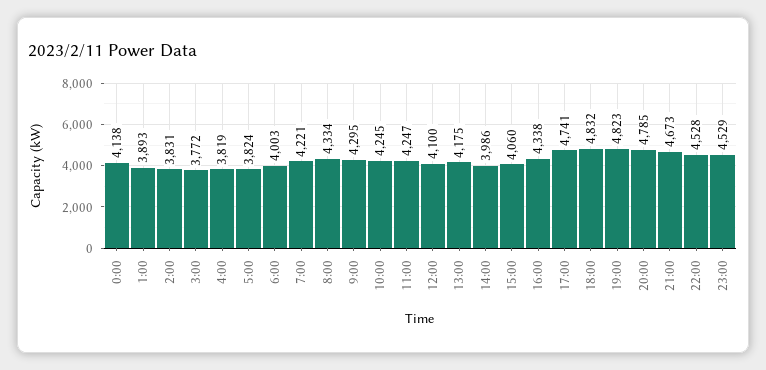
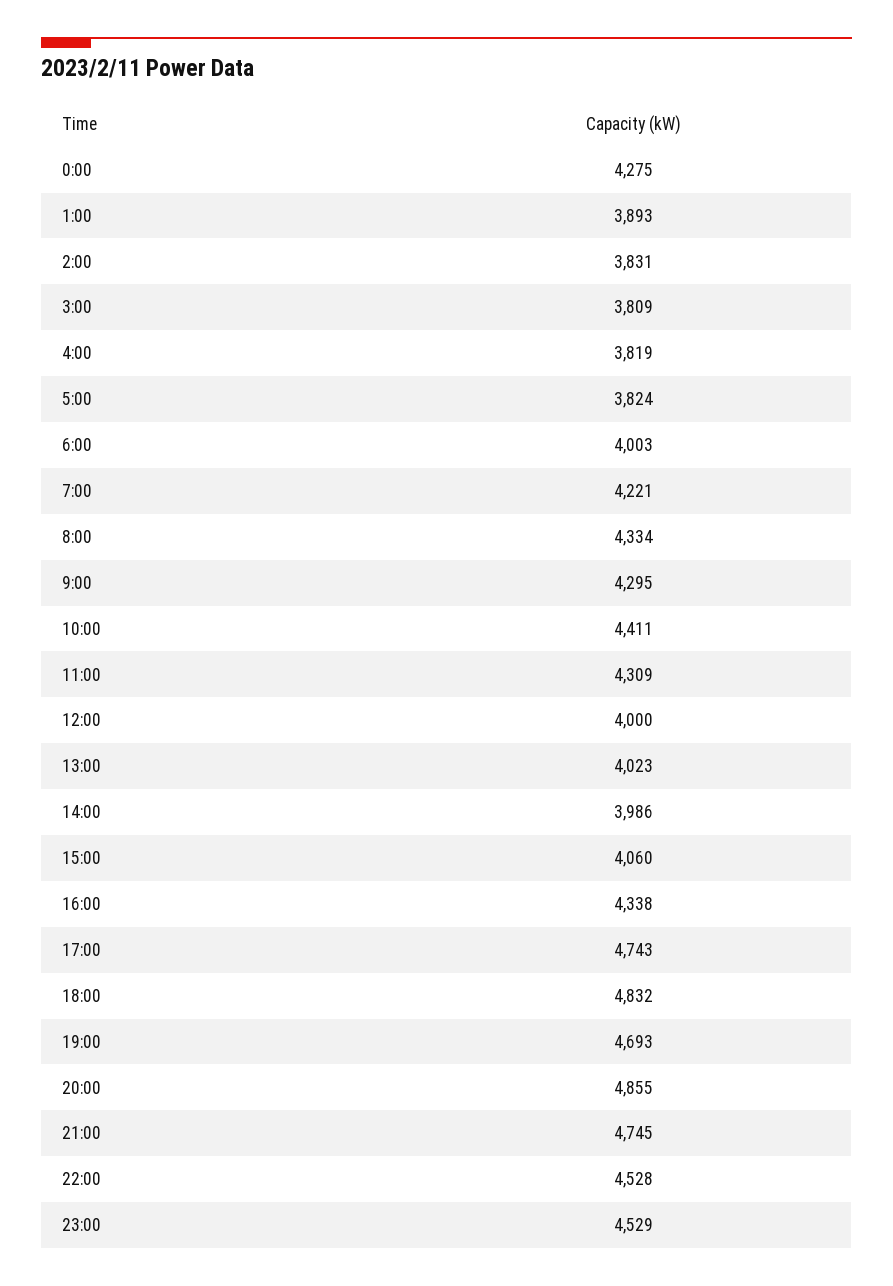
  {
-   "0:00": 4138,
+   "0:00": 4275,
    "1:00": 3893,
    "2:00": 3831,
-   "3:00": 3772,
+   "3:00": 3809,
    "4:00": 3819,
    "5:00": 3824,
    "6:00": 4003,
    "7:00": 4221,
    "8:00": 4334,
    "9:00": 4295,
-   "10:00": 4245,
+   "10:00": 4411,
-   "11:00": 4247,
+   "11:00": 4309,
-   "12:00": 4100,
+   "12:00": 4000,
-   "13:00": 4175,
+   "13:00": 4023,
    "14:00": 3986,
    "15:00": 4060,
    "16:00": 4338,
-   "17:00": 4741,
+   "17:00": 4743,
    "18:00": 4832,
-   "19:00": 4823,
+   "19:00": 4693,
-   "20:00": 4785,
+   "20:00": 4855,
-   "21:00": 4673,
+   "21:00": 4745,
    "22:00": 4528,
    "23:00": 4529
  }

